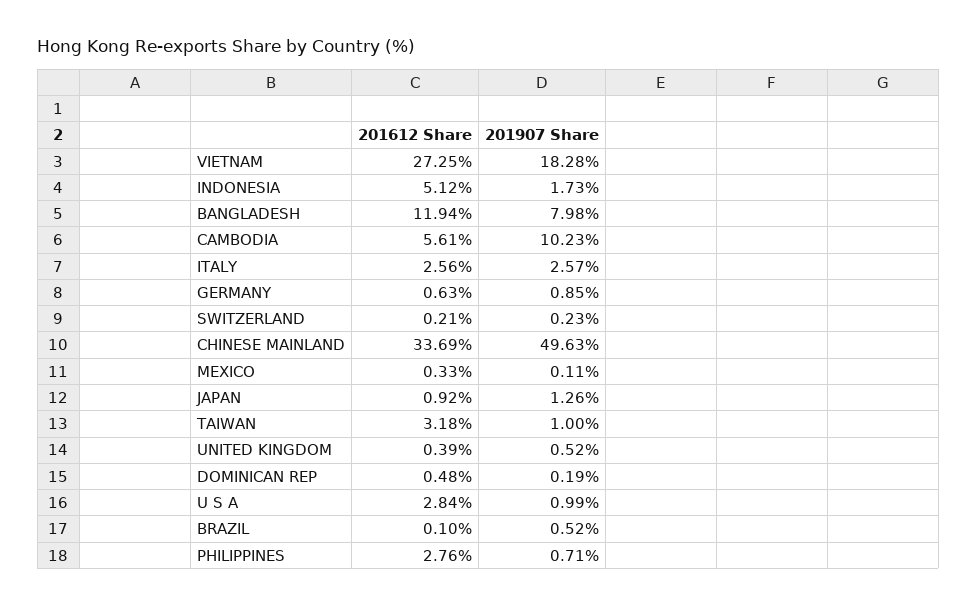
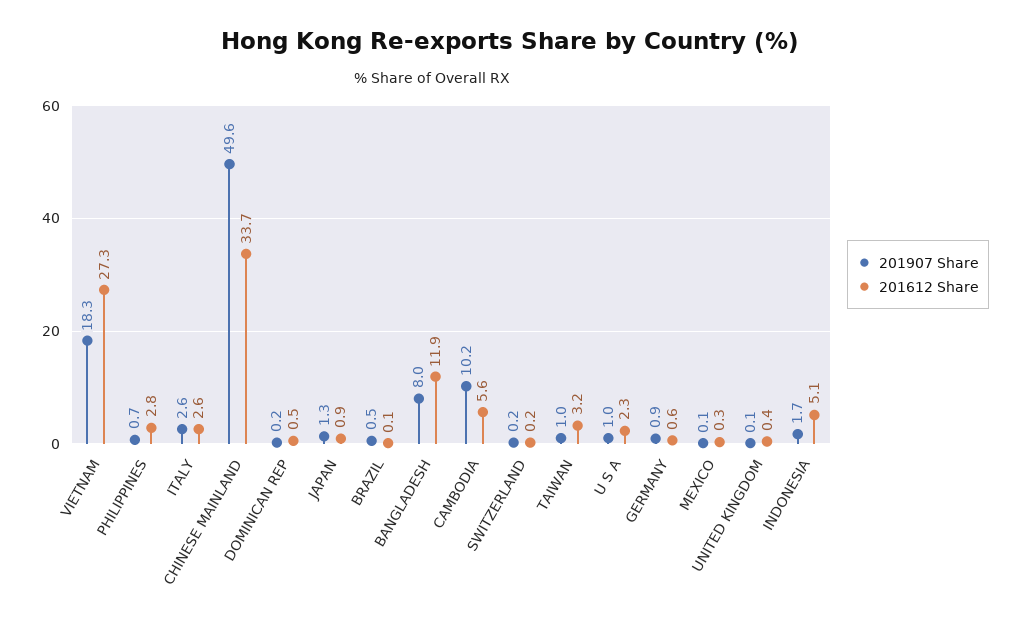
  {
    "201612 Share": {
      "VIETNAM": 27.25,
      "INDONESIA": 5.12,
      "BANGLADESH": 11.94,
      "CAMBODIA": 5.61,
      "ITALY": 2.56,
      "GERMANY": 0.63,
      "SWITZERLAND": 0.21,
      "CHINESE MAINLAND": 33.69,
      "MEXICO": 0.33,
      "JAPAN": 0.92,
      "TAIWAN": 3.18,
      "UNITED KINGDOM": 0.39,
      "DOMINICAN REP": 0.48,
-     "U S A": 2.84,
+     "U S A": 2.3,
      "BRAZIL": 0.1,
      "PHILIPPINES": 2.76
    },
    "201907 Share": {
      "VIETNAM": 18.28,
      "INDONESIA": 1.73,
      "BANGLADESH": 7.98,
      "CAMBODIA": 10.23,
      "ITALY": 2.57,
      "GERMANY": 0.85,
      "SWITZERLAND": 0.23,
      "CHINESE MAINLAND": 49.63,
      "MEXICO": 0.11,
      "JAPAN": 1.26,
      "TAIWAN": 1,
-     "UNITED KINGDOM": 0.52,
+     "UNITED KINGDOM": 0.1,
      "DOMINICAN REP": 0.19,
      "U S A": 0.99,
      "BRAZIL": 0.52,
      "PHILIPPINES": 0.71
    }
  }

